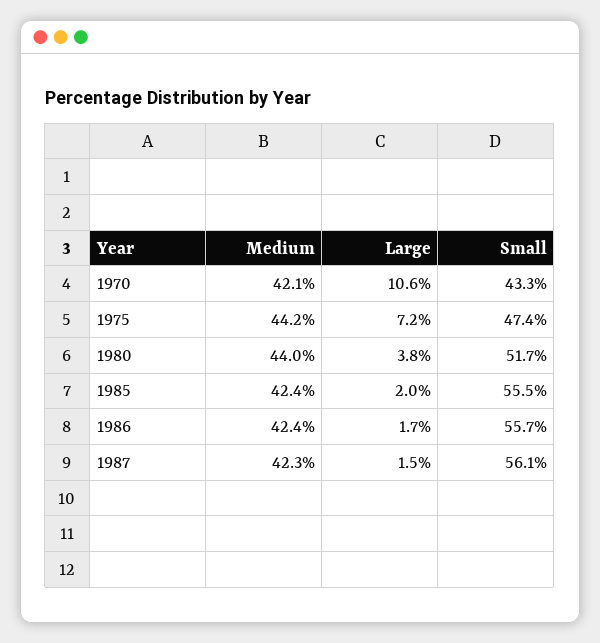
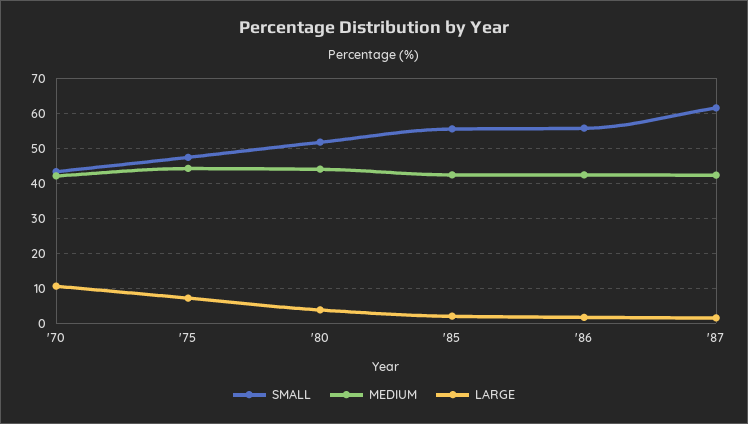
  {
    "Medium": {
      "1970": 42.1,
      "1975": 44.2,
      "1980": 44,
      "1985": 42.4,
      "1986": 42.4,
      "1987": 42.3
    },
    "Large": {
      "1970": 10.6,
      "1975": 7.2,
      "1980": 3.8,
      "1985": 2,
      "1986": 1.7,
      "1987": 1.5
    },
    "Small": {
      "1970": 43.3,
      "1975": 47.4,
      "1980": 51.7,
      "1985": 55.5,
      "1986": 55.7,
-     "1987": 56.1
+     "1987": 62
    }
  }

